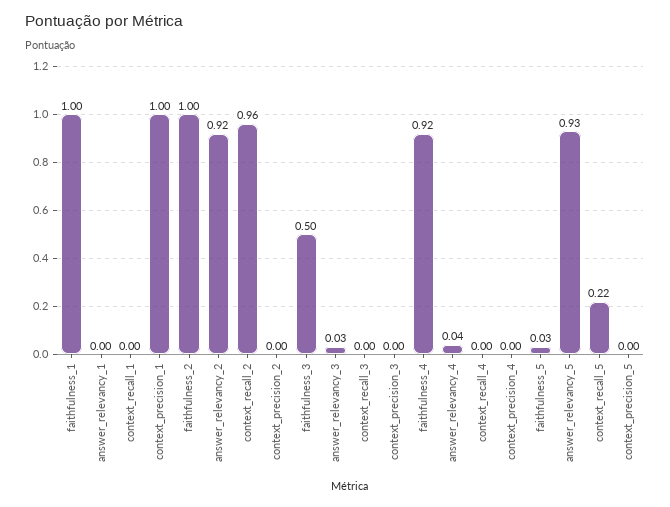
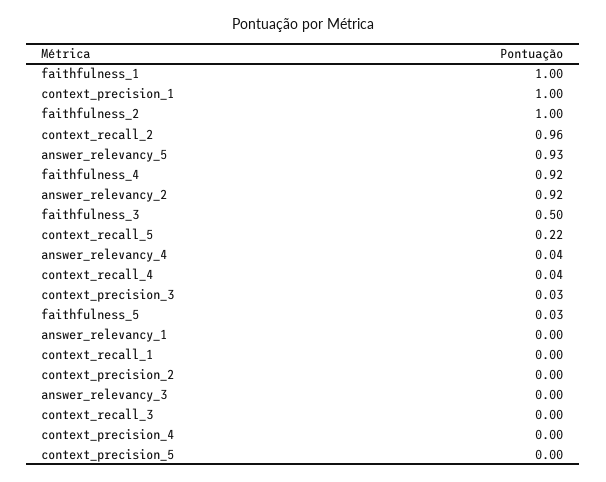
  {
    "faithfulness_1": 1,
    "answer_relevancy_1": 0,
    "context_recall_1": 0,
    "context_precision_1": 1,
    "faithfulness_2": 1,
    "answer_relevancy_2": 0.92,
    "context_recall_2": 0.96,
    "context_precision_2": 0,
    "faithfulness_3": 0.5,
-   "answer_relevancy_3": 0.03,
+   "answer_relevancy_3": 0,
    "context_recall_3": 0,
-   "context_precision_3": 0,
+   "context_precision_3": 0.03,
    "faithfulness_4": 0.92,
    "answer_relevancy_4": 0.04,
-   "context_recall_4": 0,
+   "context_recall_4": 0.04,
    "context_precision_4": 0,
    "faithfulness_5": 0.03,
    "answer_relevancy_5": 0.93,
    "context_recall_5": 0.22,
    "context_precision_5": 0
  }

